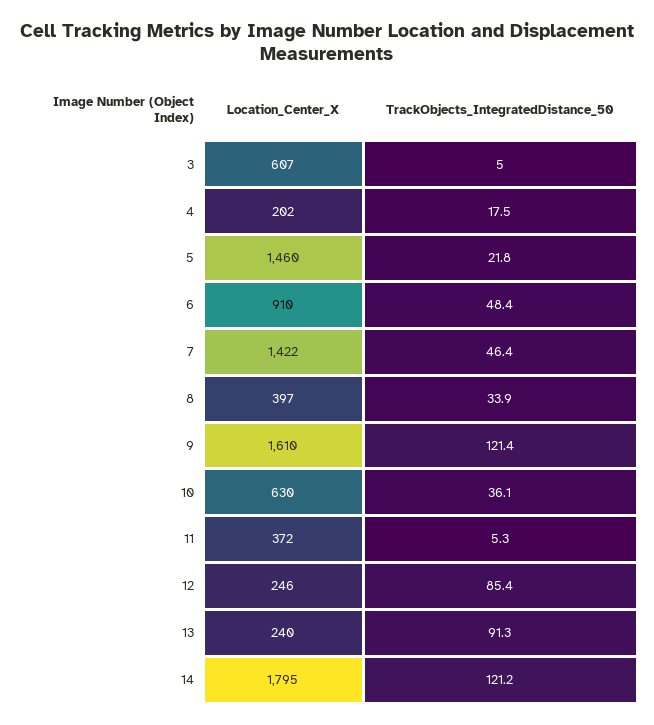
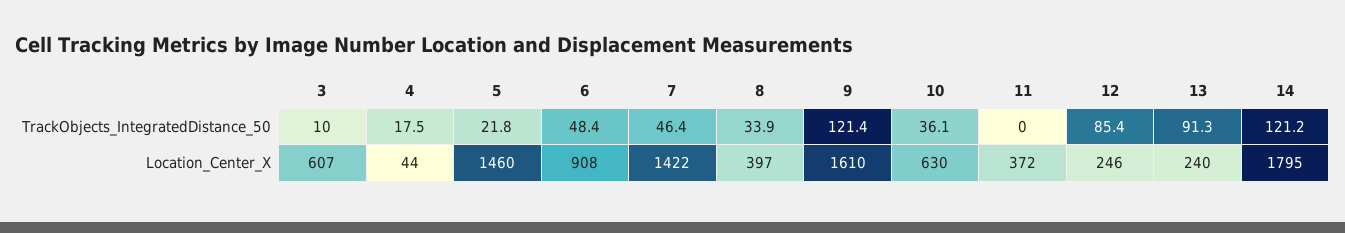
  {
    "Location_Center_X": {
      "3": 607,
-     "4": 202,
+     "4": 44,
      "5": 1460,
-     "6": 910,
+     "6": 908,
      "7": 1422,
      "8": 397,
      "9": 1610,
      "10": 630,
      "11": 372,
      "12": 246,
      "13": 240,
      "14": 1795
    },
    "TrackObjects_IntegratedDistance_50": {
-     "3": 5,
+     "3": 10,
      "4": 17.5,
      "5": 21.8,
      "6": 48.4,
      "7": 46.4,
      "8": 33.9,
      "9": 121.4,
      "10": 36.1,
-     "11": 5.3,
+     "11": 0,
      "12": 85.4,
      "13": 91.3,
      "14": 121.2
    }
  }

